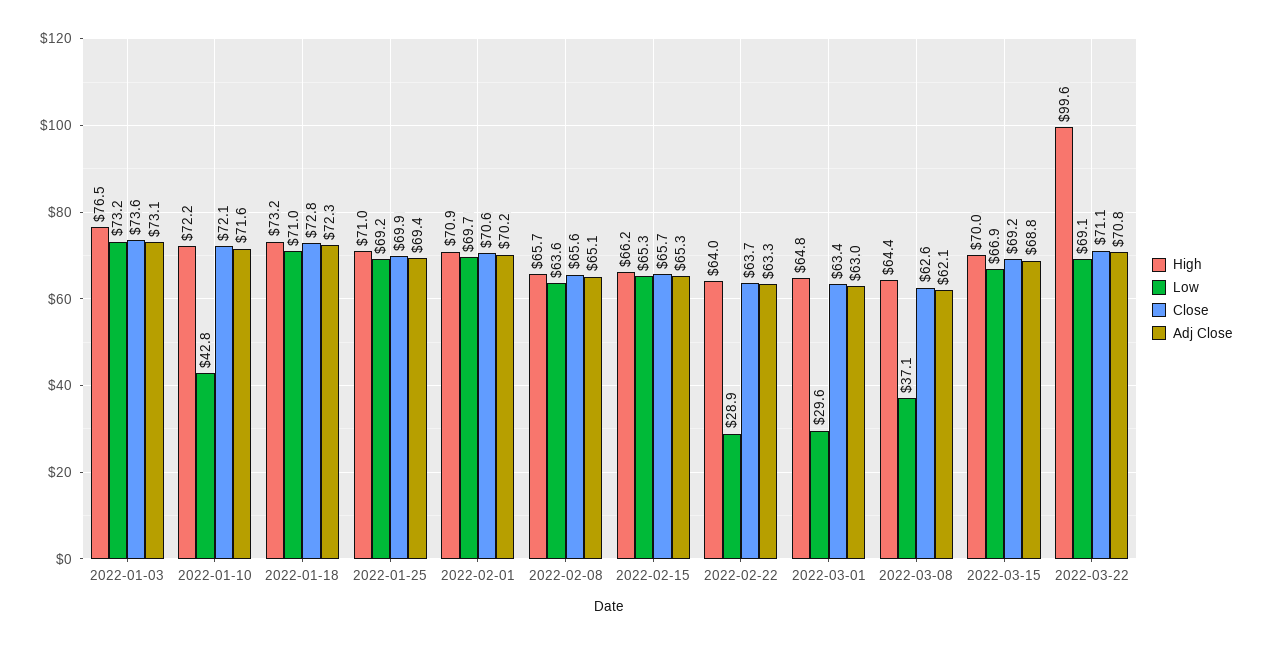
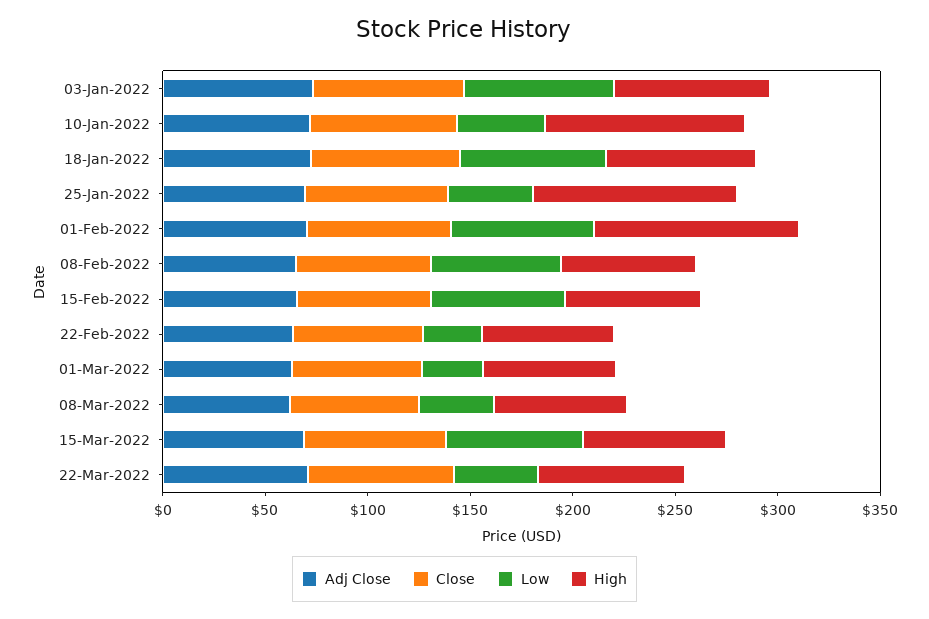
  {
    "High": {
      "2022-01-03": 76.5,
-     "2022-01-10": 72.2,
+     "2022-01-10": 100,
      "2022-01-18": 73.2,
-     "2022-01-25": 71,
+     "2022-01-25": 100,
-     "2022-02-01": 70.9,
+     "2022-02-01": 100,
      "2022-02-08": 65.7,
      "2022-02-15": 66.2,
      "2022-02-22": 64,
      "2022-03-01": 64.8,
      "2022-03-08": 64.4,
      "2022-03-15": 70,
-     "2022-03-22": 99.6
+     "2022-03-22": 70
    },
    "Low": {
      "2022-01-03": 73.2,
      "2022-01-10": 42.8,
      "2022-01-18": 71,
-     "2022-01-25": 69.2,
+     "2022-01-25": 40,
      "2022-02-01": 69.7,
      "2022-02-08": 63.6,
      "2022-02-15": 65.3,
      "2022-02-22": 28.9,
      "2022-03-01": 29.6,
      "2022-03-08": 37.1,
      "2022-03-15": 66.9,
-     "2022-03-22": 69.1
+     "2022-03-22": 40
    },
    "Close": {
      "2022-01-03": 73.6,
      "2022-01-10": 72.1,
      "2022-01-18": 72.8,
      "2022-01-25": 69.9,
      "2022-02-01": 70.6,
      "2022-02-08": 65.6,
      "2022-02-15": 65.7,
      "2022-02-22": 63.7,
      "2022-03-01": 63.4,
      "2022-03-08": 62.6,
      "2022-03-15": 69.2,
      "2022-03-22": 71.1
    },
    "Adj Close": {
      "2022-01-03": 73.1,
      "2022-01-10": 71.6,
      "2022-01-18": 72.3,
      "2022-01-25": 69.4,
      "2022-02-01": 70.2,
      "2022-02-08": 65.1,
      "2022-02-15": 65.3,
      "2022-02-22": 63.3,
      "2022-03-01": 63,
      "2022-03-08": 62.1,
      "2022-03-15": 68.8,
      "2022-03-22": 70.8
    }
  }

